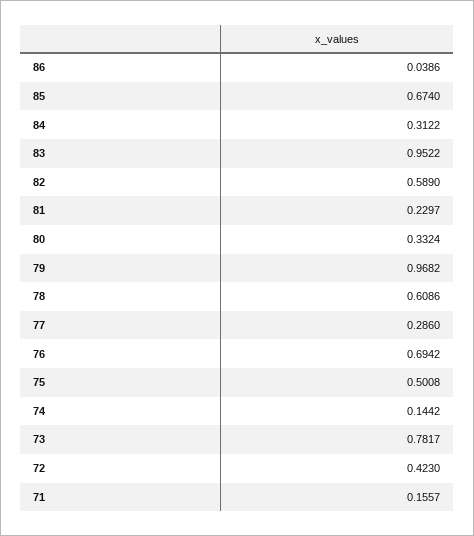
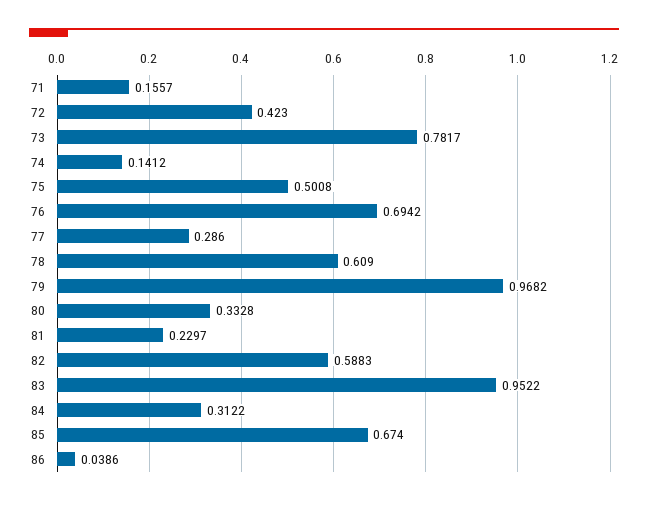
  {
    "86": 0.0386,
    "85": 0.674,
    "84": 0.3122,
    "83": 0.9522,
-   "82": 0.589,
+   "82": 0.5883,
    "81": 0.2297,
-   "80": 0.3324,
+   "80": 0.3328,
    "79": 0.9682,
-   "78": 0.6086,
+   "78": 0.609,
    "77": 0.286,
    "76": 0.6942,
    "75": 0.5008,
-   "74": 0.1442,
+   "74": 0.1412,
    "73": 0.7817,
    "72": 0.423,
    "71": 0.1557
  }

